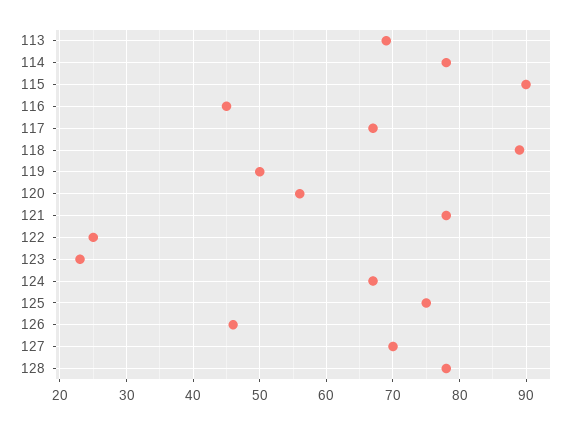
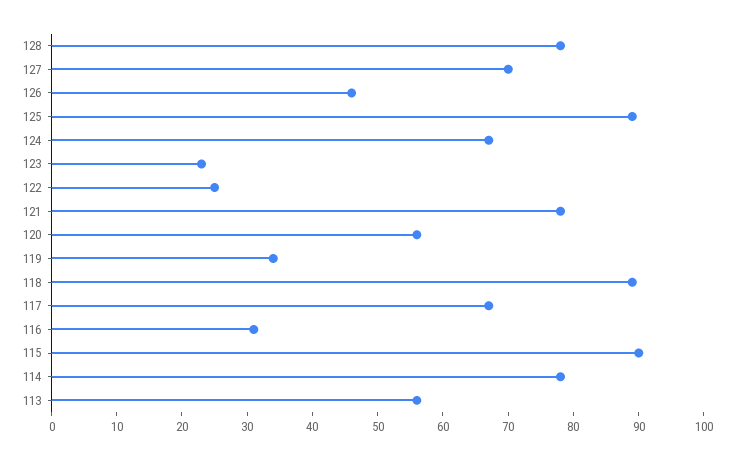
  {
-   "113": 69,
+   "113": 55,
    "114": 78,
    "115": 90,
-   "116": 45,
+   "116": 30,
    "117": 67,
    "118": 89,
-   "119": 50,
+   "119": 35,
    "120": 56,
    "121": 78,
    "122": 25,
    "123": 23,
    "124": 67,
-   "125": 75,
+   "125": 90,
    "126": 46,
    "127": 70,
    "128": 78
  }

